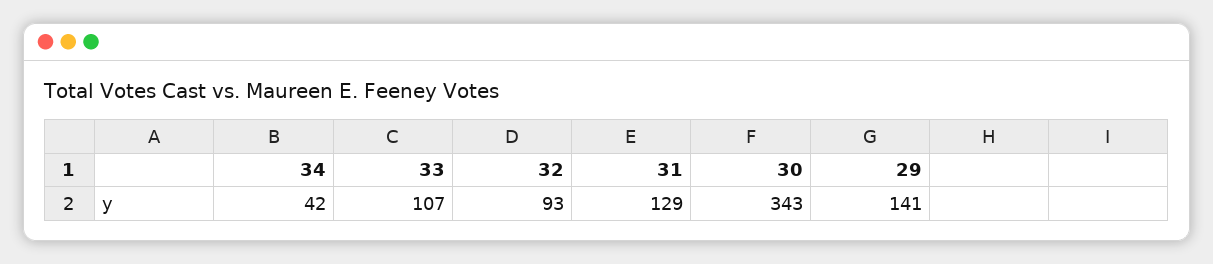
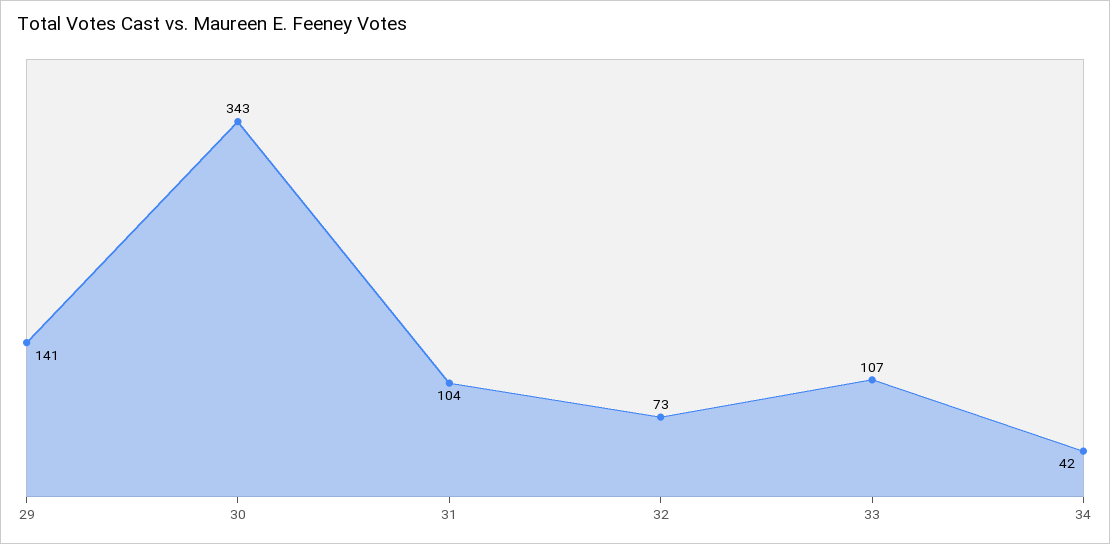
  {
    "34": 42,
    "33": 107,
-   "32": 93,
+   "32": 73,
-   "31": 129,
+   "31": 104,
    "30": 343,
    "29": 141
  }

